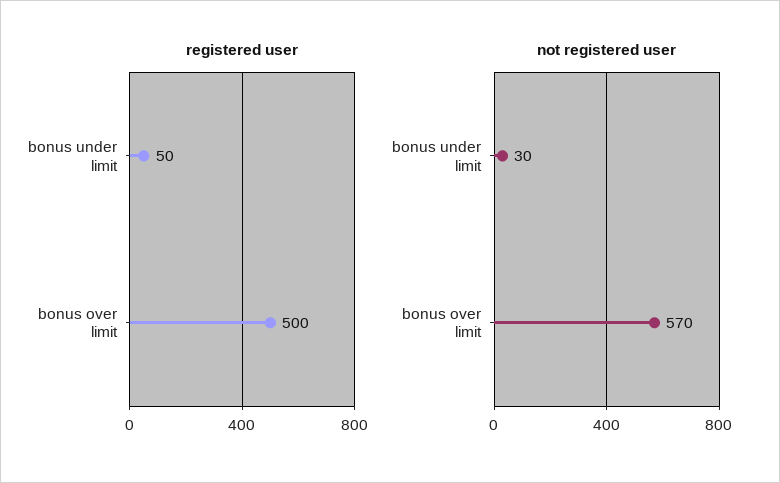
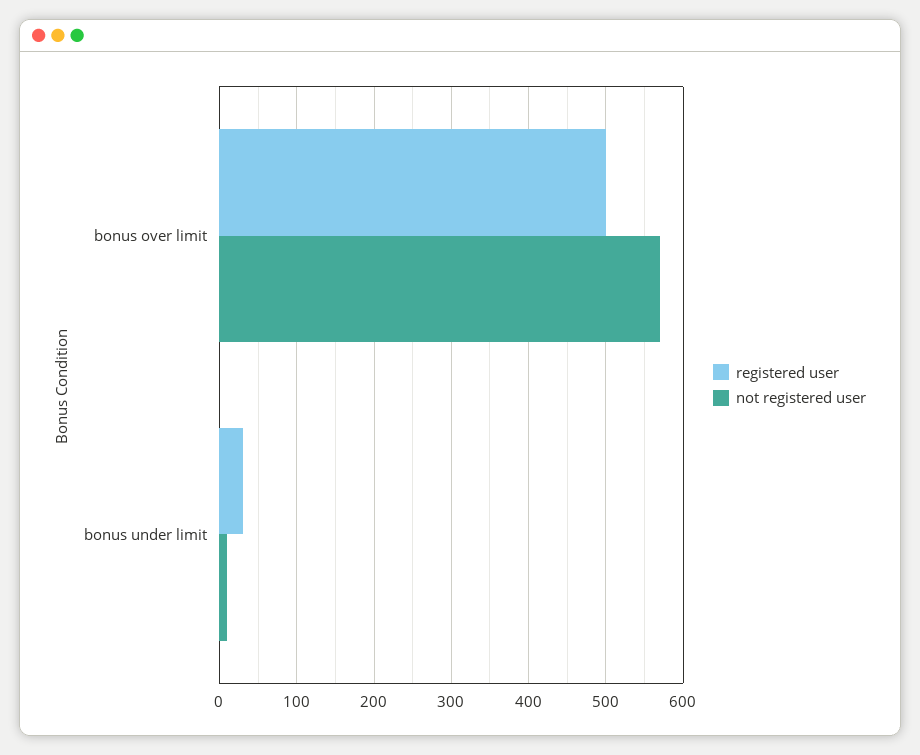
  {
    "registered user": {
-     "bonus under limit": 50,
+     "bonus under limit": 30,
      "bonus over limit": 500
    },
    "not registered user": {
-     "bonus under limit": 30,
+     "bonus under limit": 10,
      "bonus over limit": 570
    }
  }

